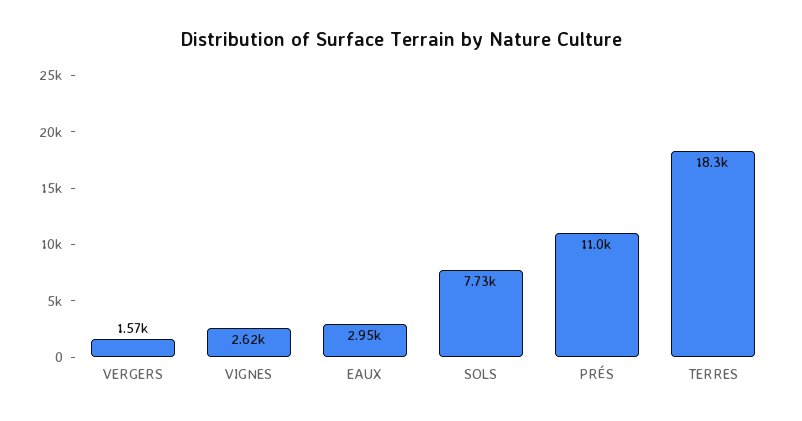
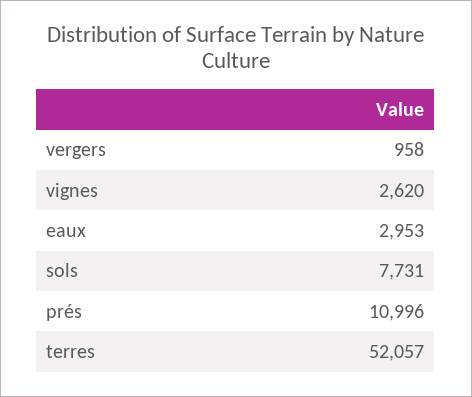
  {
-   "VERGERS": 1570,
+   "VERGERS": 958,
    "VIGNES": 2620,
    "EAUX": 2953,
    "SOLS": 7731,
    "PRÉS": 10996,
-   "TERRES": 18300
+   "TERRES": 52057
  }

